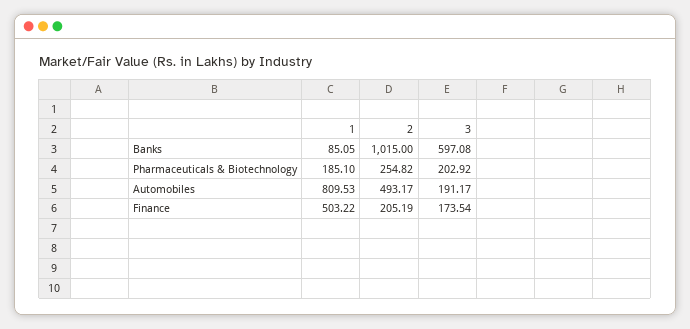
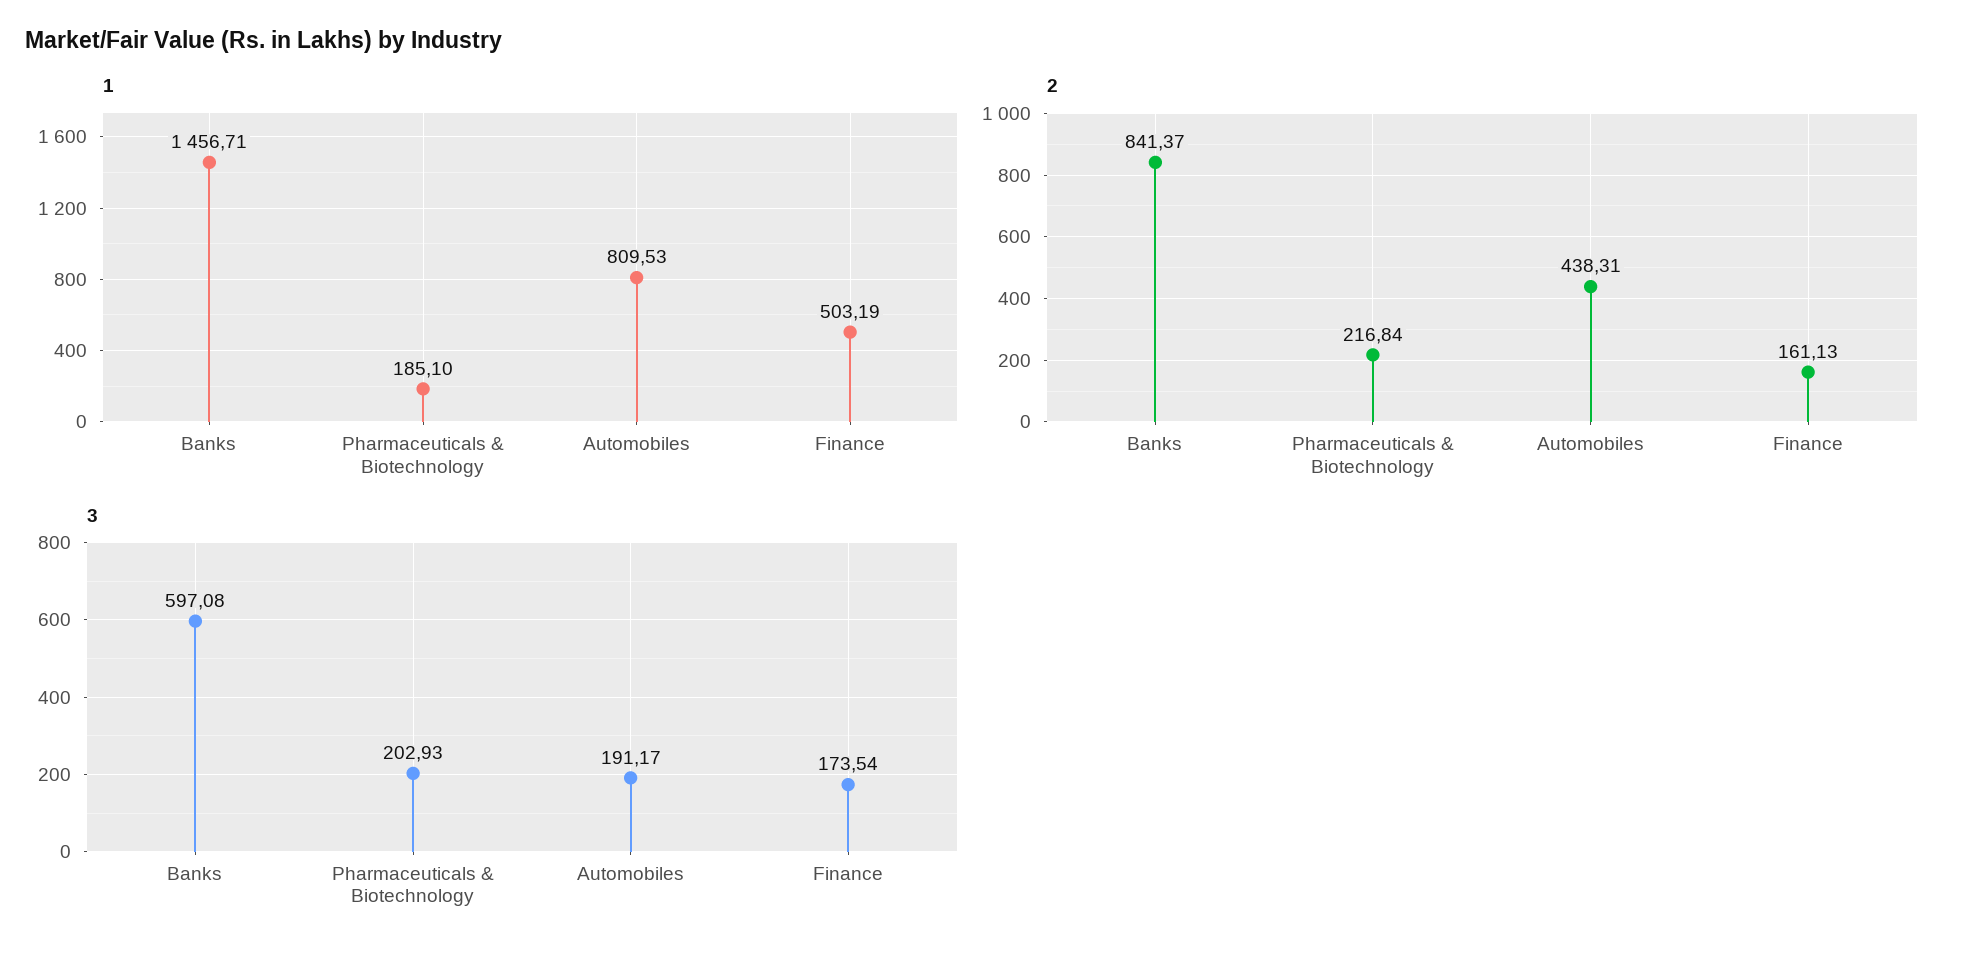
  {
    "1": {
-     "Banks": 85.05,
+     "Banks": 1456.71,
      "Pharmaceuticals & Biotechnology": 185.1,
      "Automobiles": 809.53,
-     "Finance": 503.22
+     "Finance": 503.19
    },
    "2": {
-     "Banks": 1015,
+     "Banks": 841.37,
-     "Pharmaceuticals & Biotechnology": 254.82,
+     "Pharmaceuticals & Biotechnology": 216.84,
-     "Automobiles": 493.17,
+     "Automobiles": 438.31,
-     "Finance": 205.19
+     "Finance": 161.13
    },
    "3": {
      "Banks": 597.08,
-     "Pharmaceuticals & Biotechnology": 202.92,
+     "Pharmaceuticals & Biotechnology": 202.93,
      "Automobiles": 191.17,
      "Finance": 173.54
    }
  }

